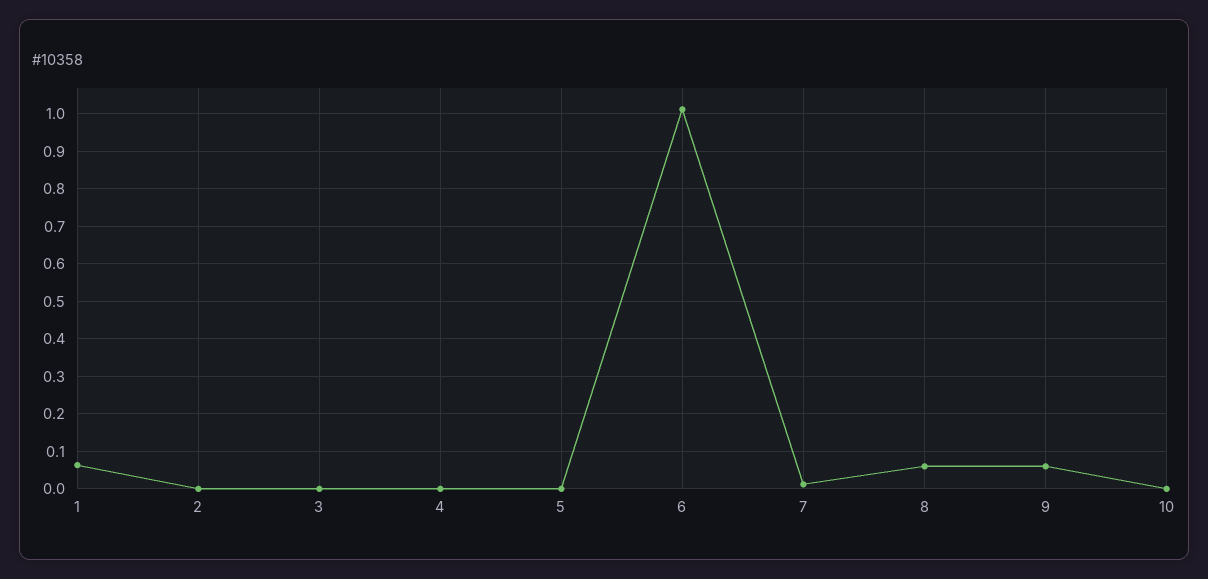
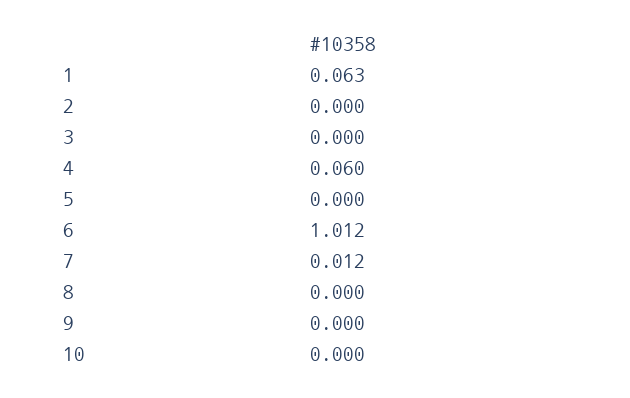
  {
    "1": 0.063,
    "2": 0,
    "3": 0,
-   "4": 0,
+   "4": 0.06,
    "5": 0,
    "6": 1.012,
    "7": 0.012,
-   "8": 0.06,
+   "8": 0,
-   "9": 0.06,
+   "9": 0,
    "10": 0
  }

